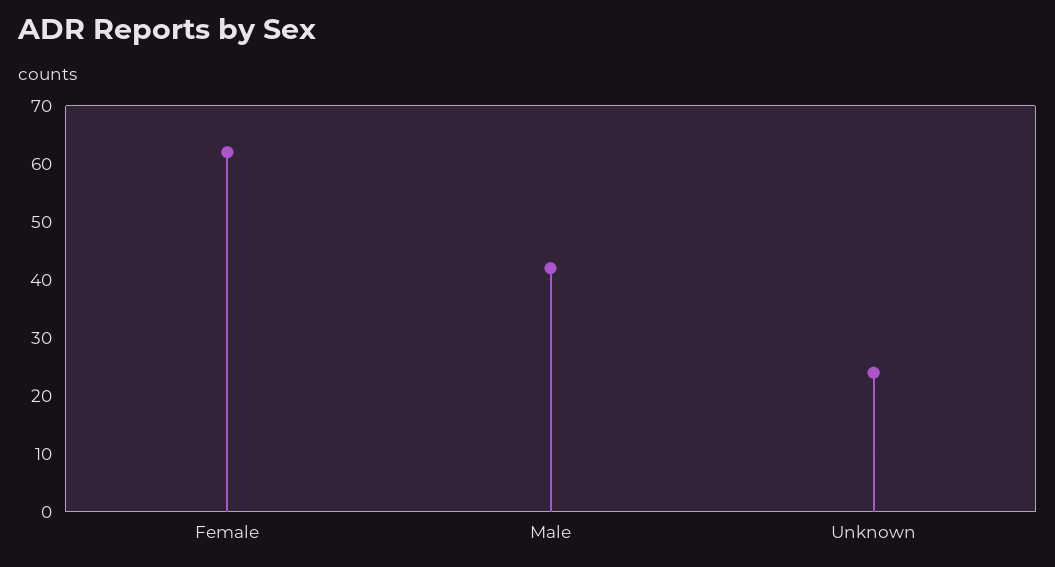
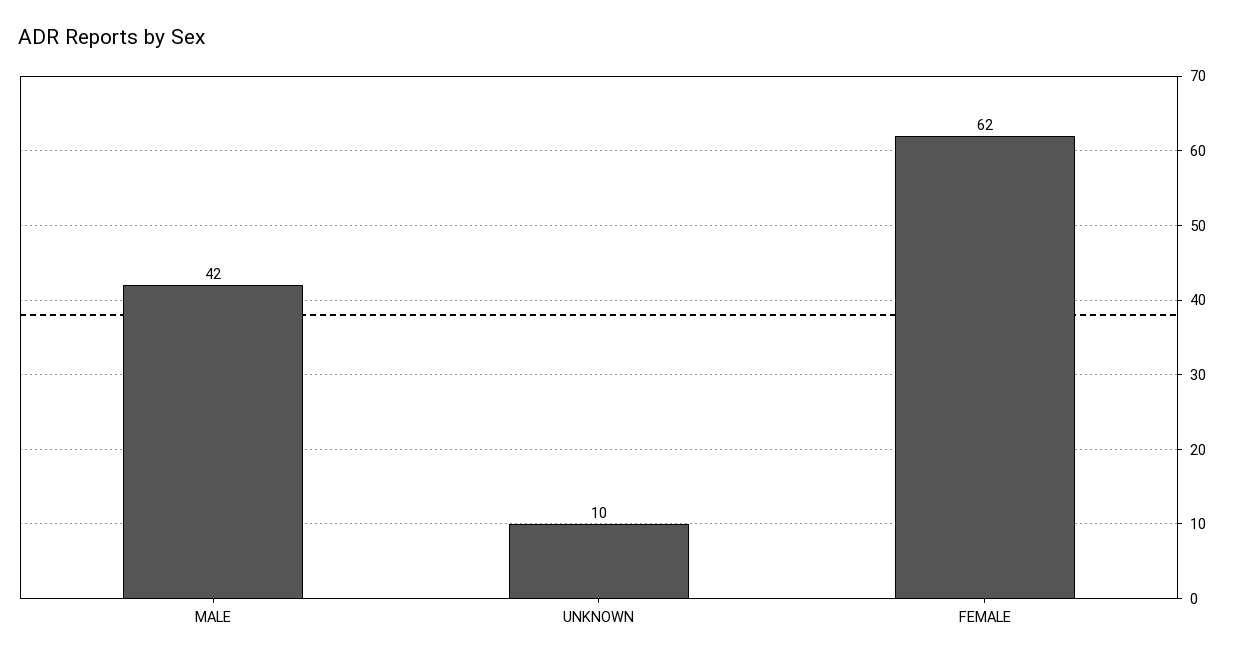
  {
    "Female": 62,
    "Male": 42,
-   "Unknown": 25
+   "Unknown": 10
  }

